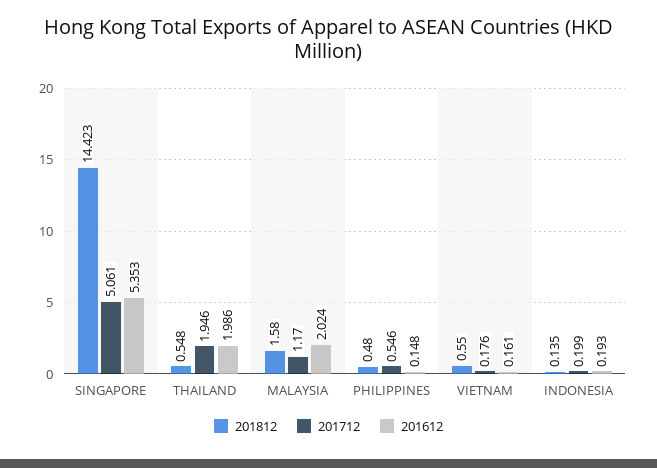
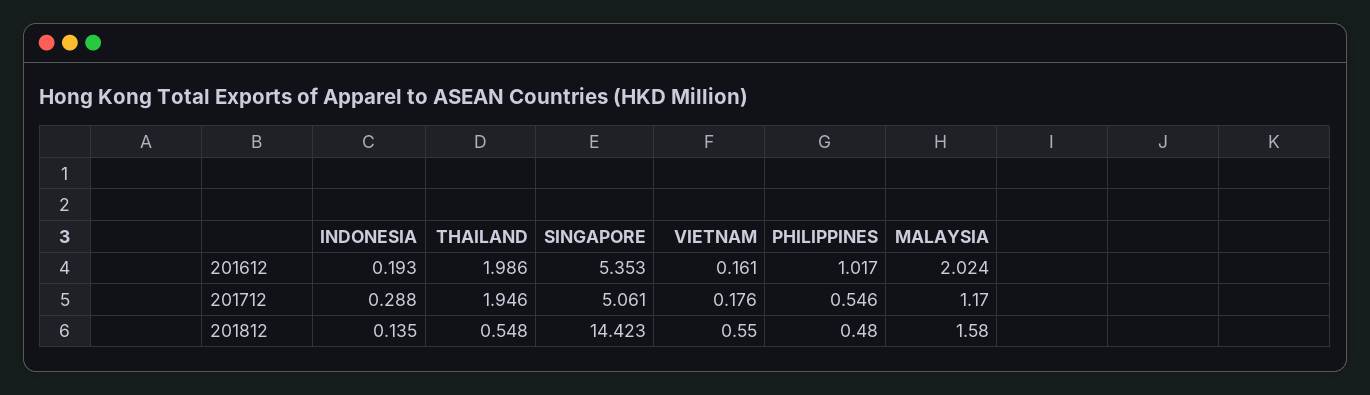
  {
    "201812": {
      "SINGAPORE": 14.423,
      "THAILAND": 0.548,
      "MALAYSIA": 1.58,
      "PHILIPPINES": 0.48,
      "VIETNAM": 0.55,
      "INDONESIA": 0.135
    },
    "201712": {
      "SINGAPORE": 5.061,
      "THAILAND": 1.946,
      "MALAYSIA": 1.17,
      "PHILIPPINES": 0.546,
      "VIETNAM": 0.176,
-     "INDONESIA": 0.199
+     "INDONESIA": 0.288
    },
    "201612": {
      "SINGAPORE": 5.353,
      "THAILAND": 1.986,
      "MALAYSIA": 2.024,
-     "PHILIPPINES": 0.148,
+     "PHILIPPINES": 1.017,
      "VIETNAM": 0.161,
      "INDONESIA": 0.193
    }
  }

